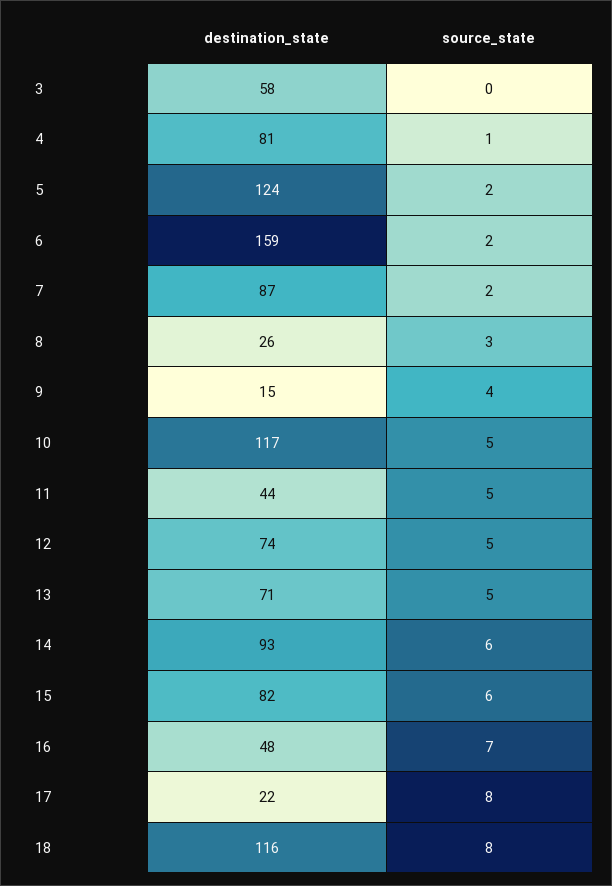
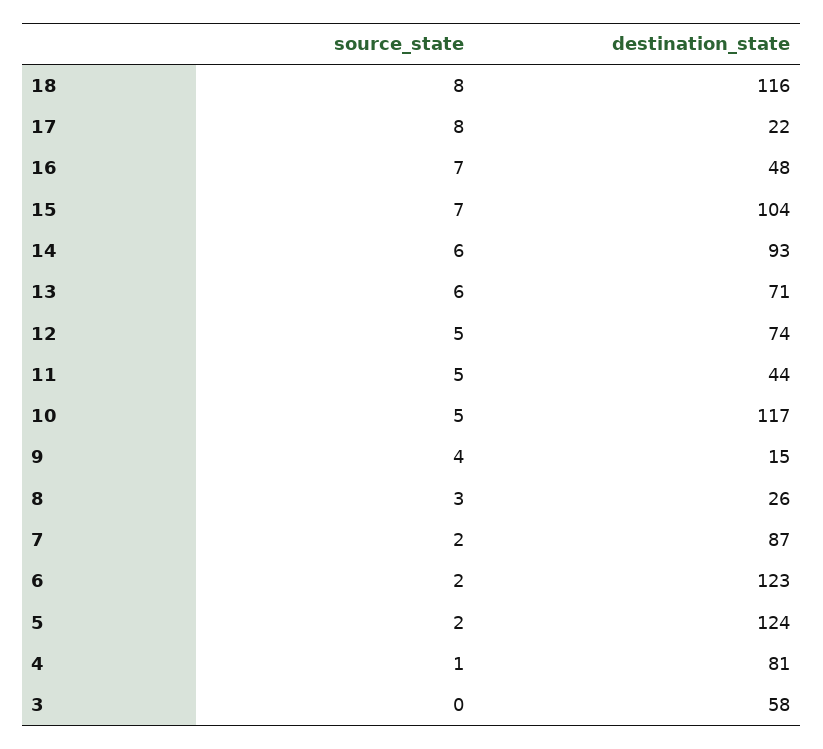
  {
    "destination_state": {
      "3": 58,
      "4": 81,
      "5": 124,
-     "6": 159,
+     "6": 123,
      "7": 87,
      "8": 26,
      "9": 15,
      "10": 117,
      "11": 44,
      "12": 74,
      "13": 71,
      "14": 93,
-     "15": 82,
+     "15": 104,
      "16": 48,
      "17": 22,
      "18": 116
    },
    "source_state": {
      "3": 0,
      "4": 1,
      "5": 2,
      "6": 2,
      "7": 2,
      "8": 3,
      "9": 4,
      "10": 5,
      "11": 5,
      "12": 5,
-     "13": 5,
+     "13": 6,
      "14": 6,
-     "15": 6,
+     "15": 7,
      "16": 7,
      "17": 8,
      "18": 8
    }
  }

